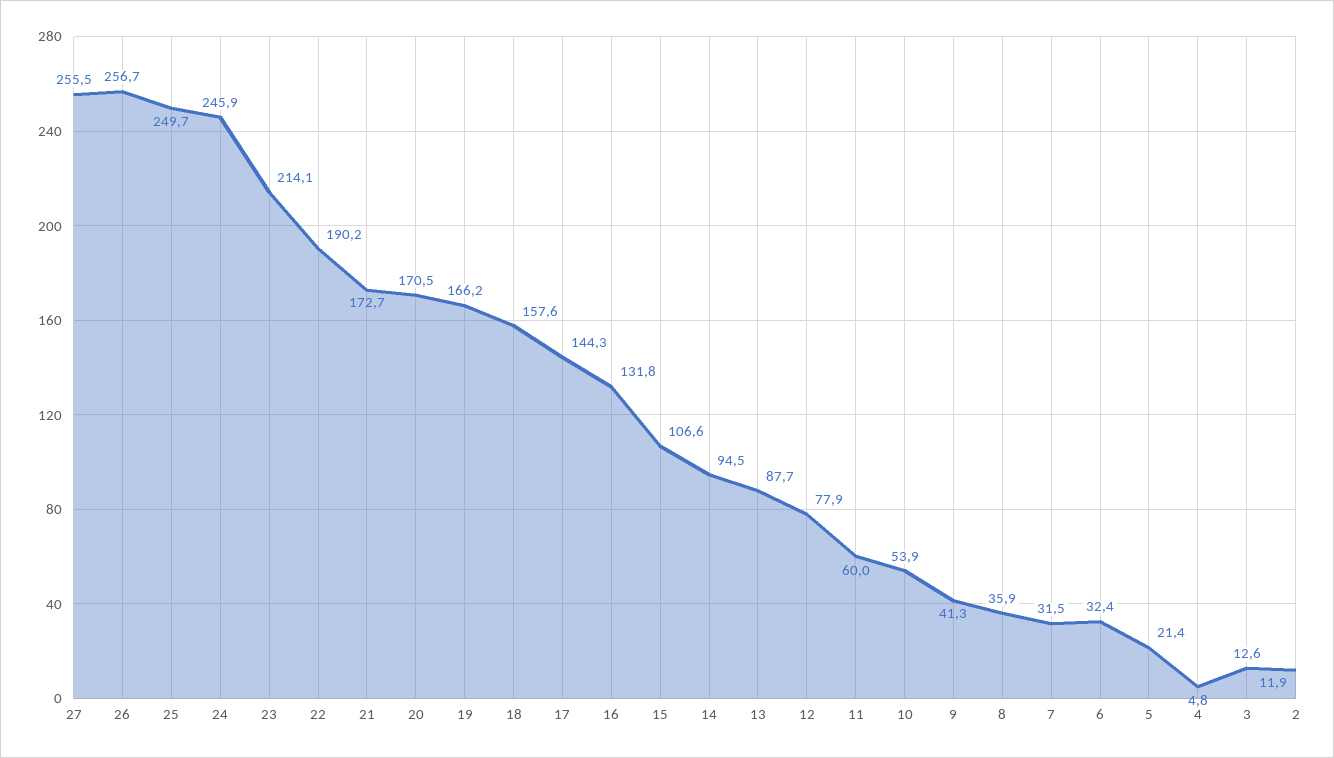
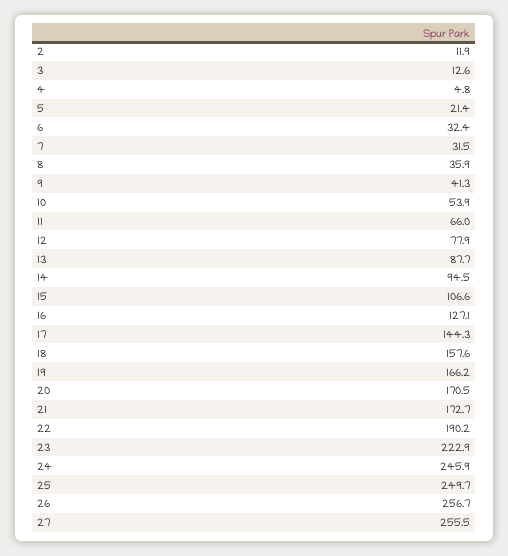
  {
    "27": 255.5,
    "26": 256.7,
    "25": 249.7,
    "24": 245.9,
-   "23": 214.1,
+   "23": 222.9,
    "22": 190.2,
    "21": 172.7,
    "20": 170.5,
    "19": 166.2,
    "18": 157.6,
    "17": 144.3,
-   "16": 131.8,
+   "16": 127.1,
    "15": 106.6,
    "14": 94.5,
    "13": 87.7,
    "12": 77.9,
-   "11": 60,
+   "11": 66,
    "10": 53.9,
    "9": 41.3,
    "8": 35.9,
    "7": 31.5,
    "6": 32.4,
    "5": 21.4,
    "4": 4.8,
    "3": 12.6,
    "2": 11.9
  }

